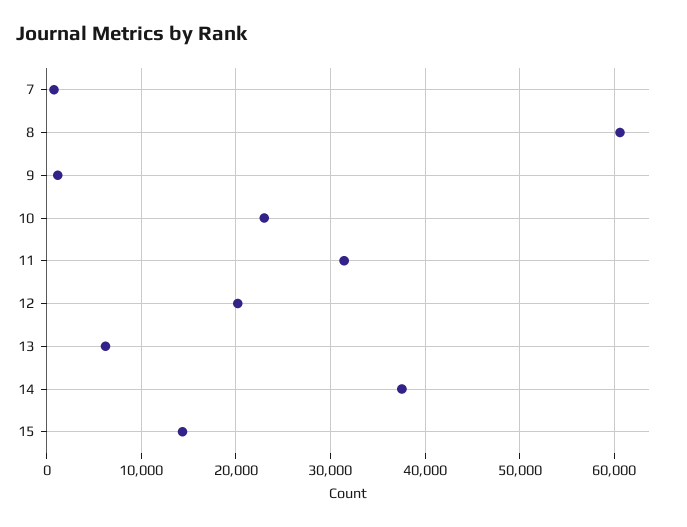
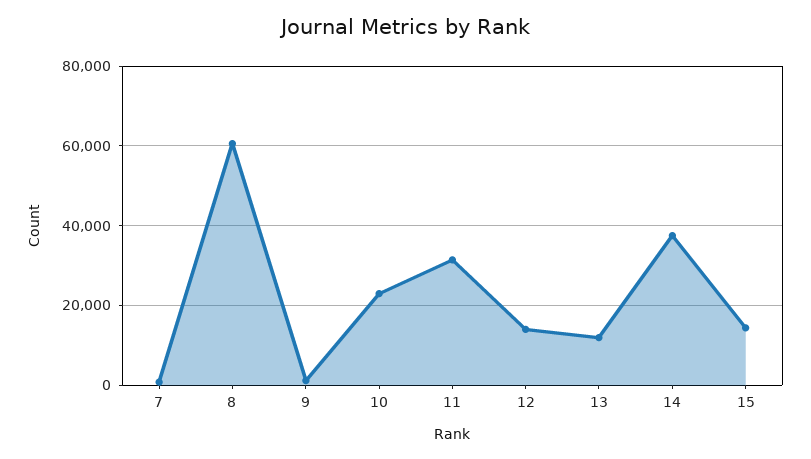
  {
    "7": 1000,
    "8": 61000,
    "9": 1000,
    "10": 23000,
    "11": 31000,
-   "12": 20000,
+   "12": 14000,
-   "13": 6000,
+   "13": 12000,
    "14": 38000,
    "15": 14000
  }

